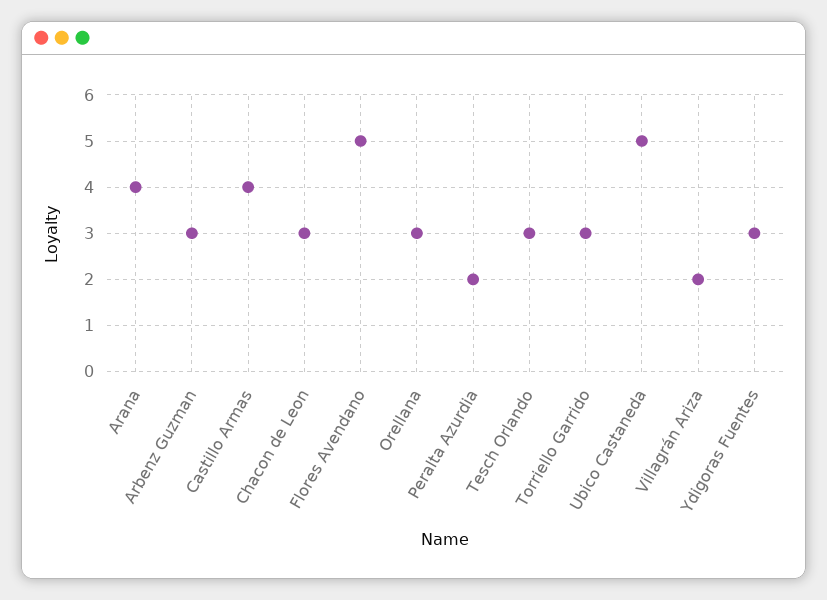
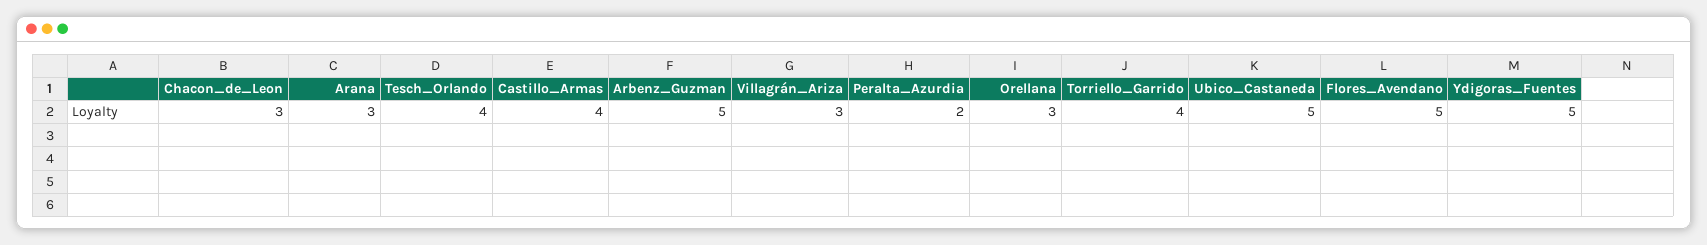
  {
-   "Arana": 4,
+   "Arana": 3,
-   "Arbenz Guzman": 3,
+   "Arbenz Guzman": 5,
    "Castillo Armas": 4,
    "Chacon de Leon": 3,
    "Flores Avendano": 5,
    "Orellana": 3,
    "Peralta Azurdia": 2,
-   "Tesch Orlando": 3,
+   "Tesch Orlando": 4,
-   "Torriello Garrido": 3,
+   "Torriello Garrido": 4,
    "Ubico Castaneda": 5,
-   "Villagrán Ariza": 2,
+   "Villagrán Ariza": 3,
-   "Ydigoras Fuentes": 3
+   "Ydigoras Fuentes": 5
  }

